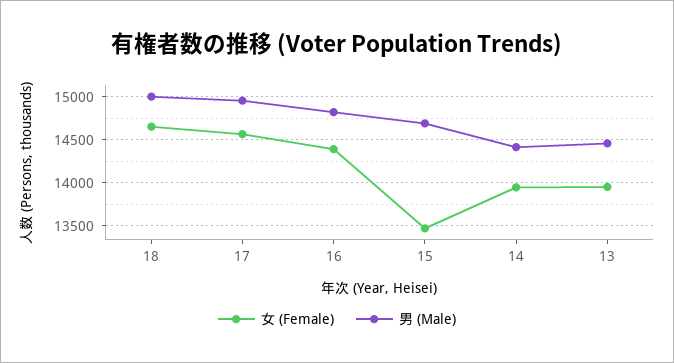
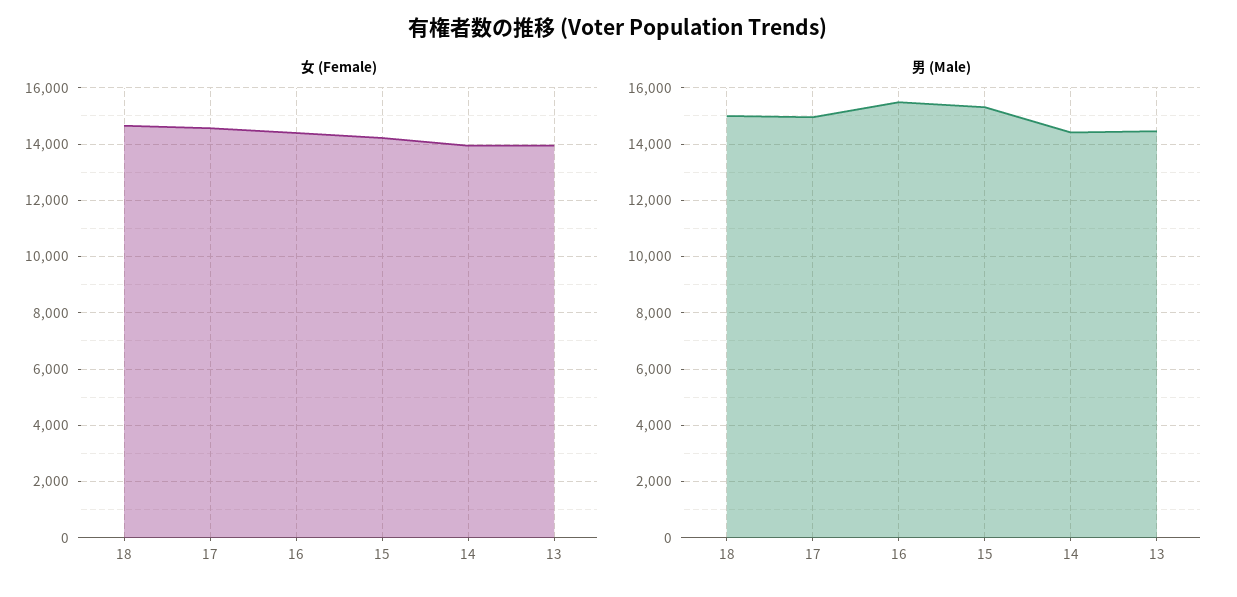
  {
    "女 (Female)": {
      "18": 14700,
      "17": 14600,
      "16": 14400,
-     "15": 13500,
+     "15": 14250,
      "14": 13900,
      "13": 14000
    },
    "男 (Male)": {
      "18": 15000,
      "17": 15000,
-     "16": 14800,
+     "16": 15500,
-     "15": 14700,
+     "15": 15250,
      "14": 14400,
      "13": 14500
    }
  }

